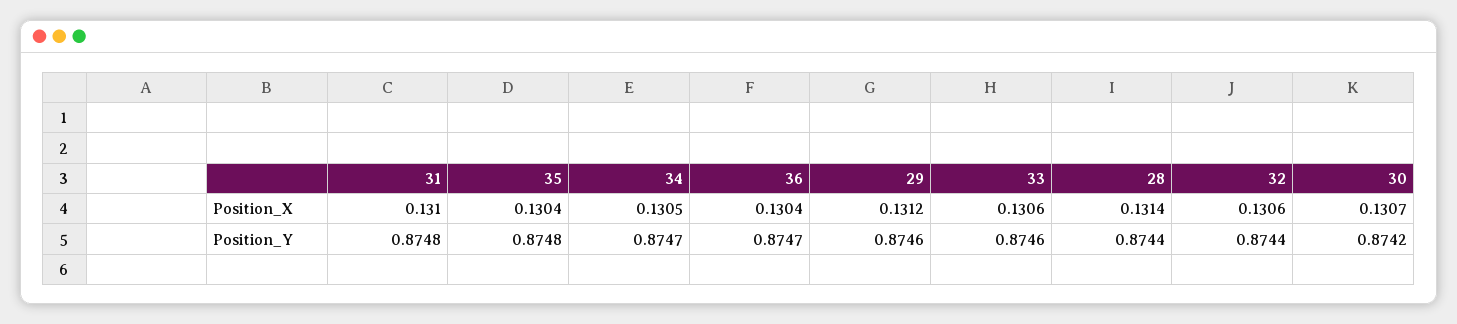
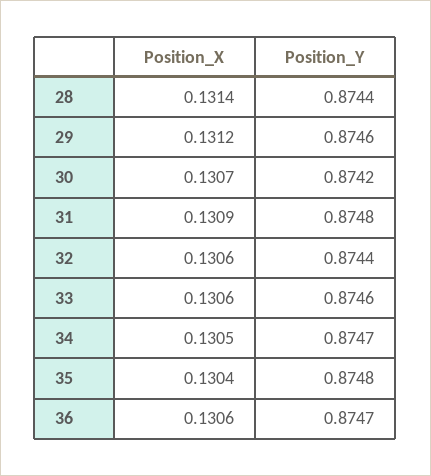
  {
    "31": {
-     "Position_X": 0.131,
+     "Position_X": 0.1309,
      "Position_Y": 0.8748
    },
    "35": {
      "Position_X": 0.1304,
      "Position_Y": 0.8748
    },
    "34": {
      "Position_X": 0.1305,
      "Position_Y": 0.8747
    },
    "36": {
-     "Position_X": 0.1304,
+     "Position_X": 0.1306,
      "Position_Y": 0.8747
    },
    "29": {
      "Position_X": 0.1312,
      "Position_Y": 0.8746
    },
    "33": {
      "Position_X": 0.1306,
      "Position_Y": 0.8746
    },
    "28": {
      "Position_X": 0.1314,
      "Position_Y": 0.8744
    },
    "32": {
      "Position_X": 0.1306,
      "Position_Y": 0.8744
    },
    "30": {
      "Position_X": 0.1307,
      "Position_Y": 0.8742
    }
  }

